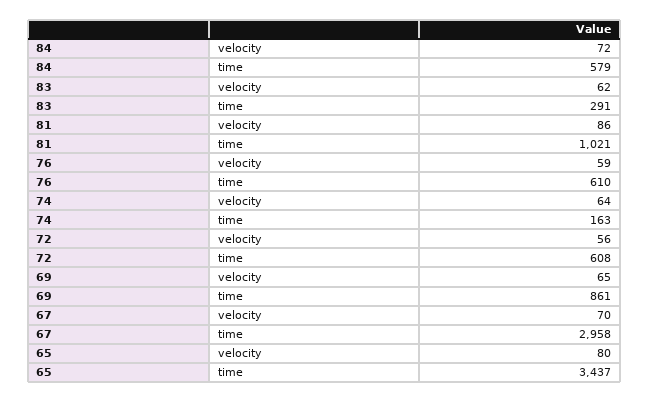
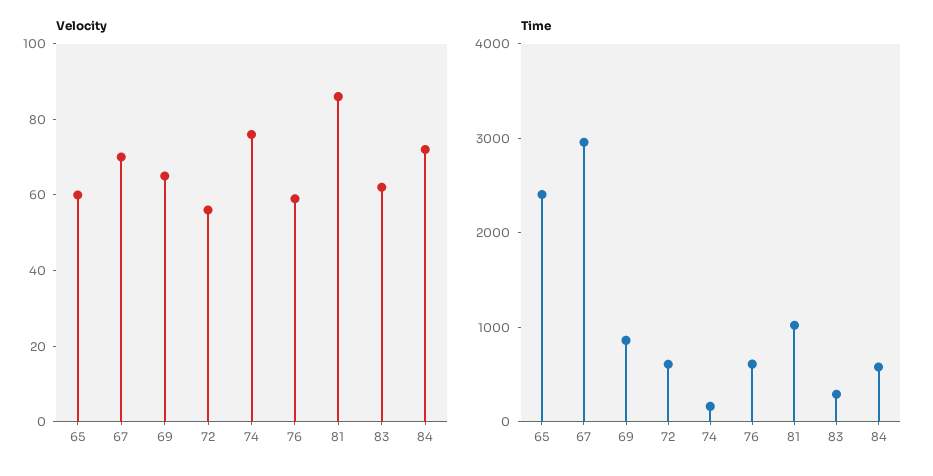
  {
    "velocity": {
      "84": 72,
      "83": 62,
      "81": 86,
      "76": 59,
-     "74": 64,
+     "74": 75,
      "72": 56,
      "69": 65,
      "67": 70,
-     "65": 80
+     "65": 60
    },
    "time": {
      "84": 579,
      "83": 291,
      "81": 1021,
      "76": 610,
      "74": 163,
      "72": 608,
      "69": 861,
      "67": 2958,
-     "65": 3437
+     "65": 2400
    }
  }

